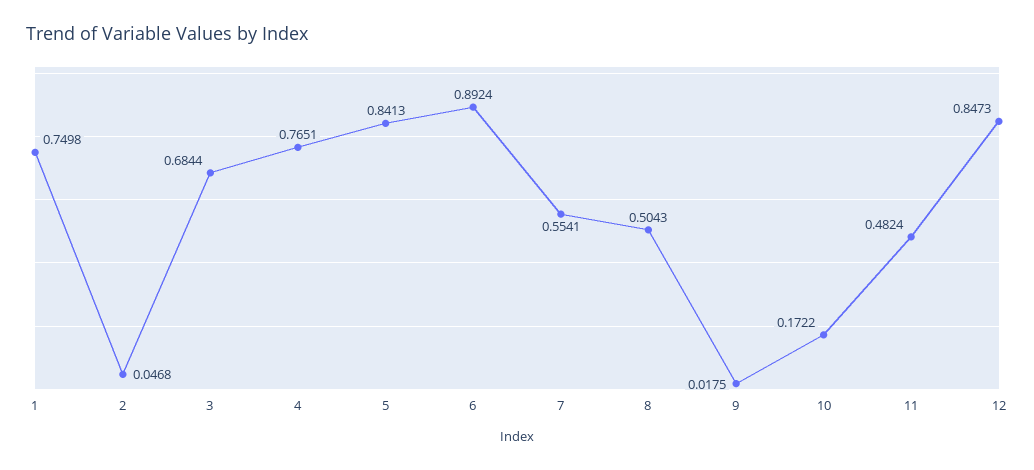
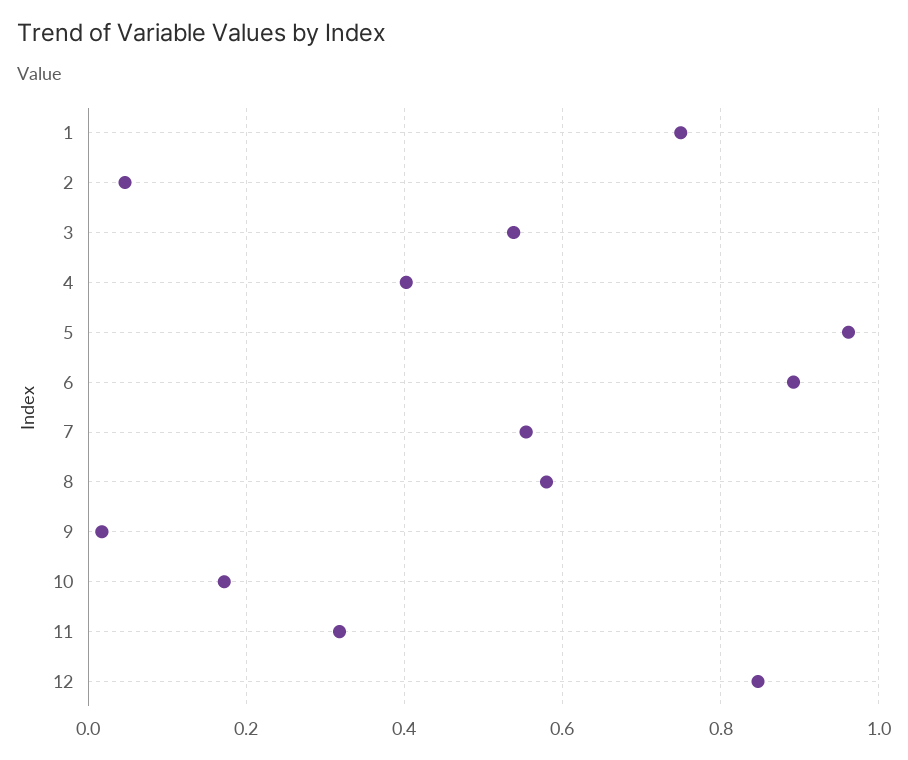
  {
    "1": 0.7498,
    "2": 0.0468,
-   "3": 0.6844,
+   "3": 0.54,
-   "4": 0.7651,
+   "4": 0.4,
-   "5": 0.8413,
+   "5": 0.96,
    "6": 0.8924,
    "7": 0.5541,
-   "8": 0.5043,
+   "8": 0.58,
    "9": 0.0175,
    "10": 0.1722,
-   "11": 0.4824,
+   "11": 0.32,
    "12": 0.8473
  }

